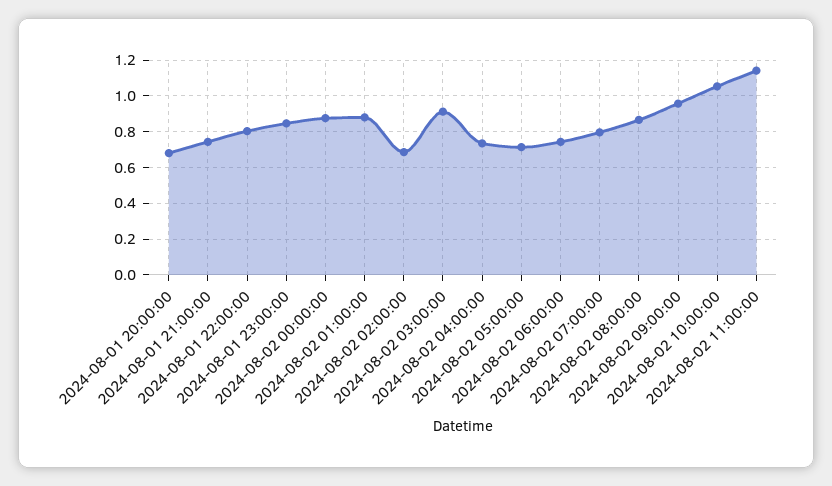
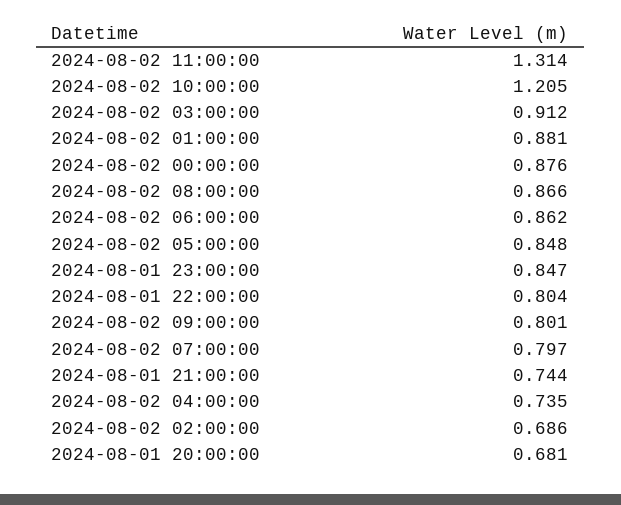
  {
    "2024-08-01 20:00:00": 0.681,
    "2024-08-01 21:00:00": 0.744,
    "2024-08-01 22:00:00": 0.804,
    "2024-08-01 23:00:00": 0.847,
    "2024-08-02 00:00:00": 0.876,
    "2024-08-02 01:00:00": 0.881,
    "2024-08-02 02:00:00": 0.686,
    "2024-08-02 03:00:00": 0.912,
    "2024-08-02 04:00:00": 0.735,
-   "2024-08-02 05:00:00": 0.7,
+   "2024-08-02 05:00:00": 0.848,
-   "2024-08-02 06:00:00": 0.75,
+   "2024-08-02 06:00:00": 0.862,
    "2024-08-02 07:00:00": 0.797,
    "2024-08-02 08:00:00": 0.866,
-   "2024-08-02 09:00:00": 0.95,
+   "2024-08-02 09:00:00": 0.801,
-   "2024-08-02 10:00:00": 1.05,
+   "2024-08-02 10:00:00": 1.205,
-   "2024-08-02 11:00:00": 1.15
+   "2024-08-02 11:00:00": 1.314
  }

